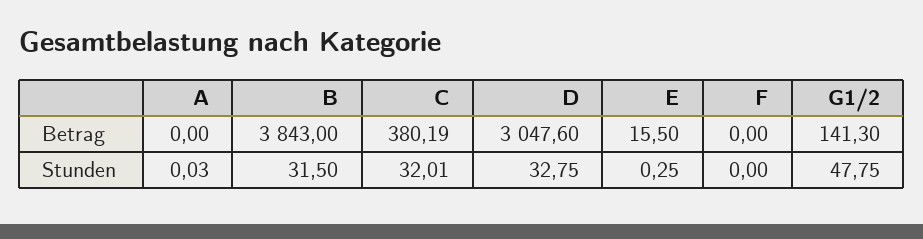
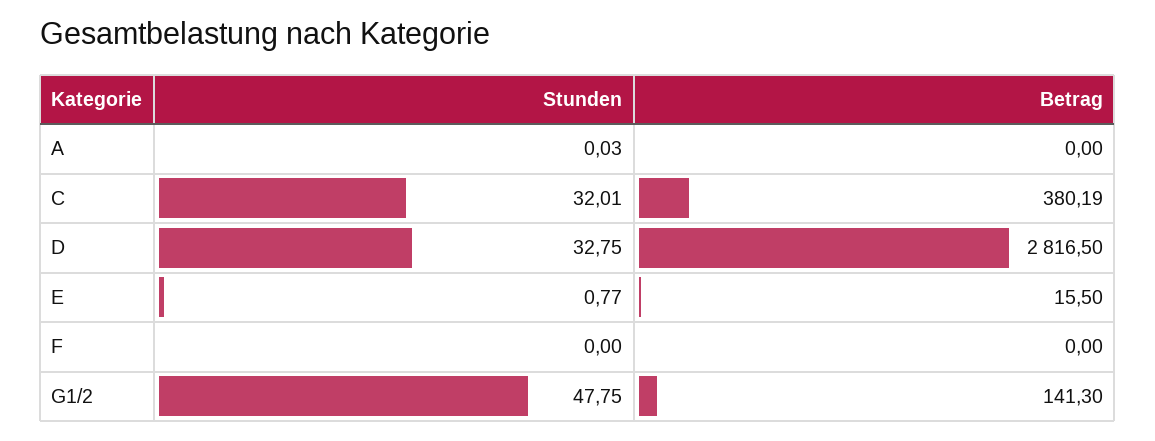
  {
    "A": {
      "Betrag": 0,
      "Stunden": 0.03
    },
-   "B": {
-     "Betrag": 3843,
-     "Stunden": 31.5
-   },
    "C": {
      "Betrag": 380.19,
      "Stunden": 32.01
    },
    "D": {
-     "Betrag": 3047.6,
+     "Betrag": 2816.5,
      "Stunden": 32.75
    },
    "E": {
      "Betrag": 15.5,
-     "Stunden": 0.25
+     "Stunden": 0.77
    },
    "F": {
      "Betrag": 0,
      "Stunden": 0
    },
    "G1/2": {
      "Betrag": 141.3,
      "Stunden": 47.75
    }
  }

